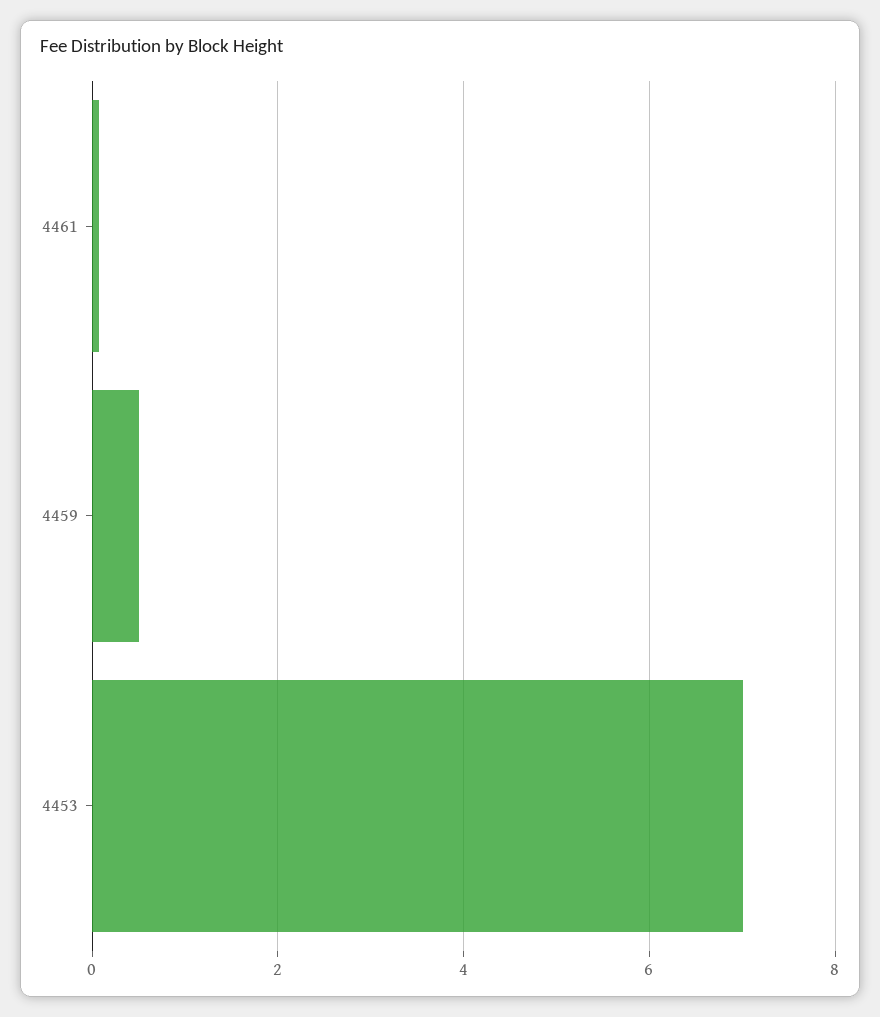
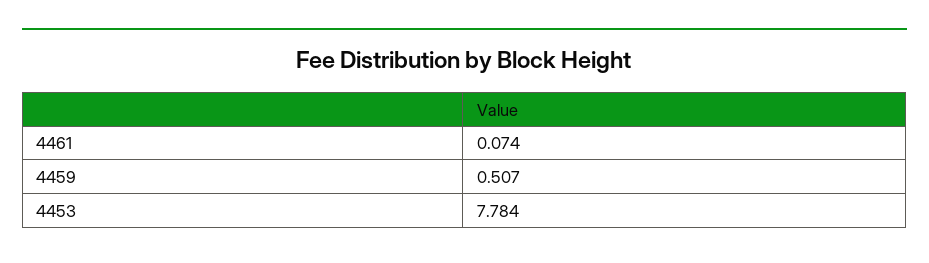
  {
    "4461": 0.074,
    "4459": 0.507,
-   "4453": 7
+   "4453": 7.784
  }

